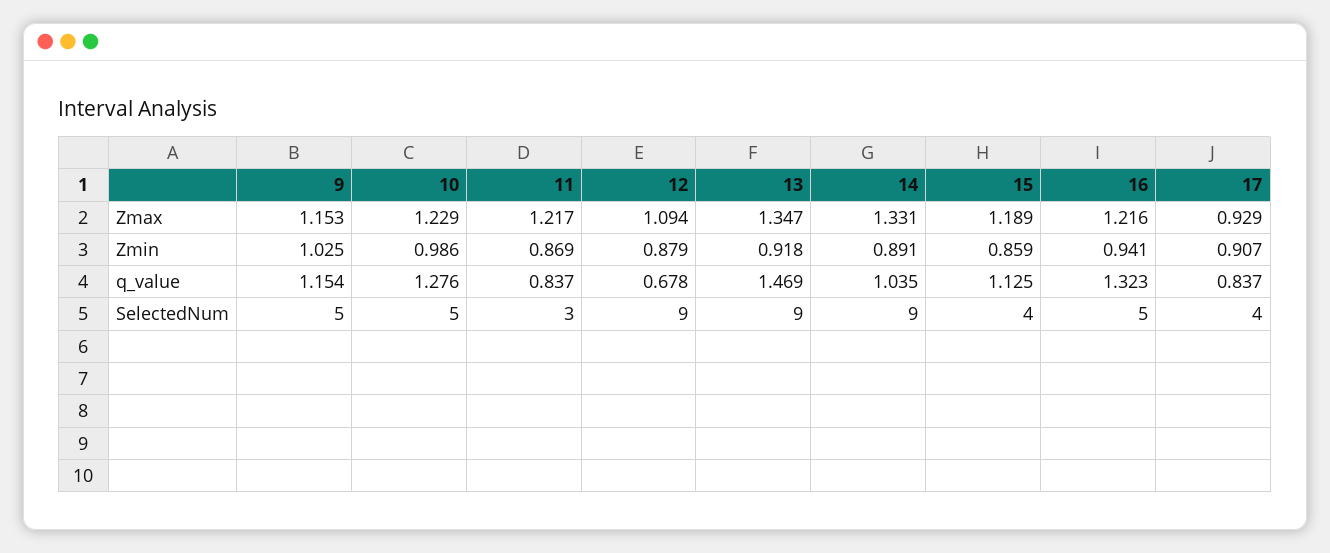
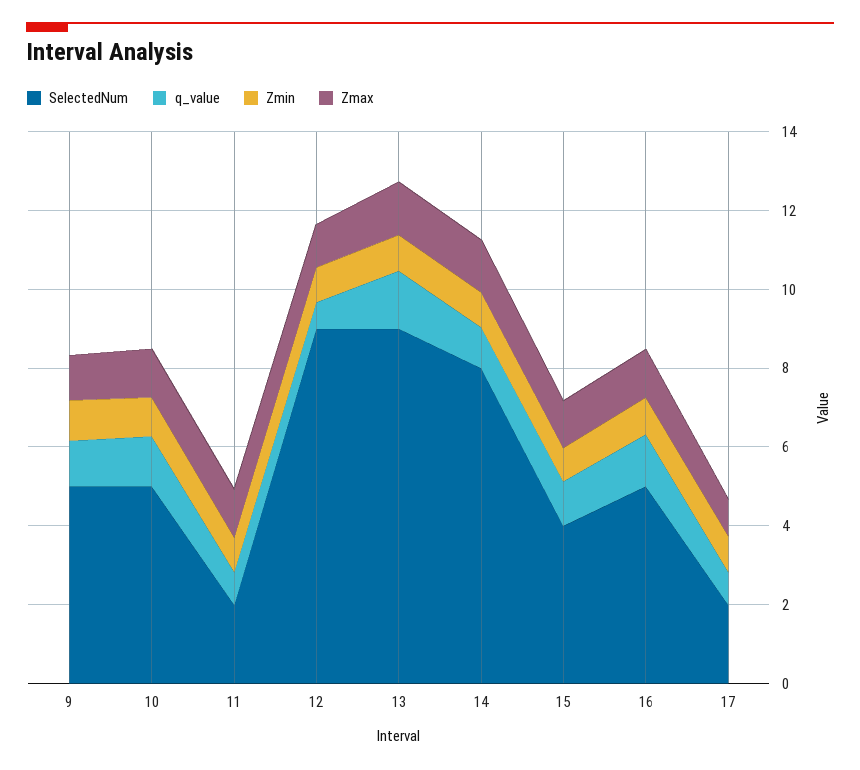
  {
    "Zmax": {
      "9": 1.153,
      "10": 1.229,
      "11": 1.217,
      "12": 1.094,
      "13": 1.347,
      "14": 1.331,
      "15": 1.189,
      "16": 1.216,
      "17": 0.929
    },
    "Zmin": {
      "9": 1.025,
      "10": 0.986,
      "11": 0.869,
      "12": 0.879,
      "13": 0.918,
      "14": 0.891,
      "15": 0.859,
      "16": 0.941,
      "17": 0.907
    },
    "q_value": {
      "9": 1.154,
      "10": 1.276,
      "11": 0.837,
      "12": 0.678,
      "13": 1.469,
      "14": 1.035,
      "15": 1.125,
      "16": 1.323,
      "17": 0.837
    },
    "SelectedNum": {
      "9": 5,
      "10": 5,
-     "11": 3,
+     "11": 2,
      "12": 9,
      "13": 9,
-     "14": 9,
+     "14": 8,
      "15": 4,
      "16": 5,
-     "17": 4
+     "17": 2
    }
  }

